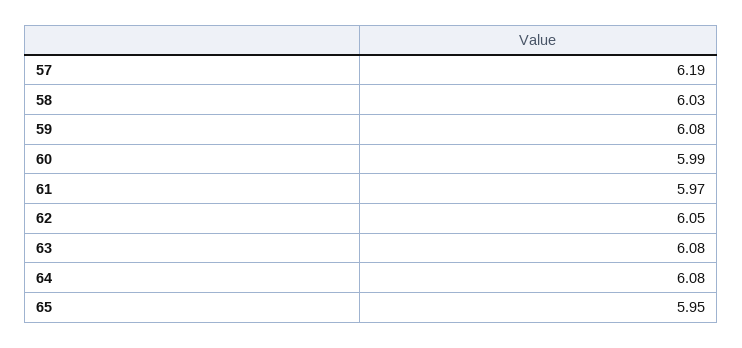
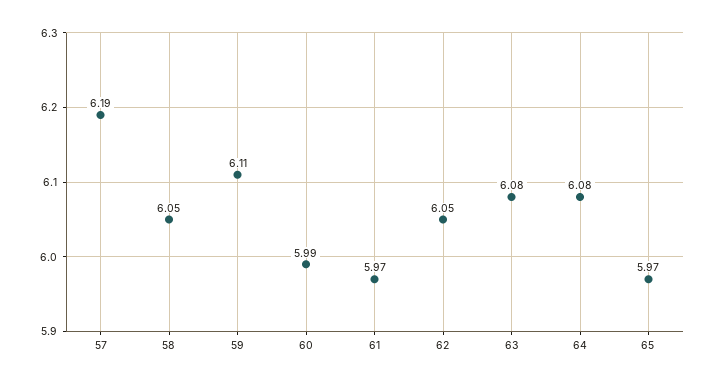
  {
    "57": 6.19,
-   "58": 6.03,
+   "58": 6.05,
-   "59": 6.08,
+   "59": 6.11,
    "60": 5.99,
    "61": 5.97,
    "62": 6.05,
    "63": 6.08,
    "64": 6.08,
-   "65": 5.95
+   "65": 5.97
  }

